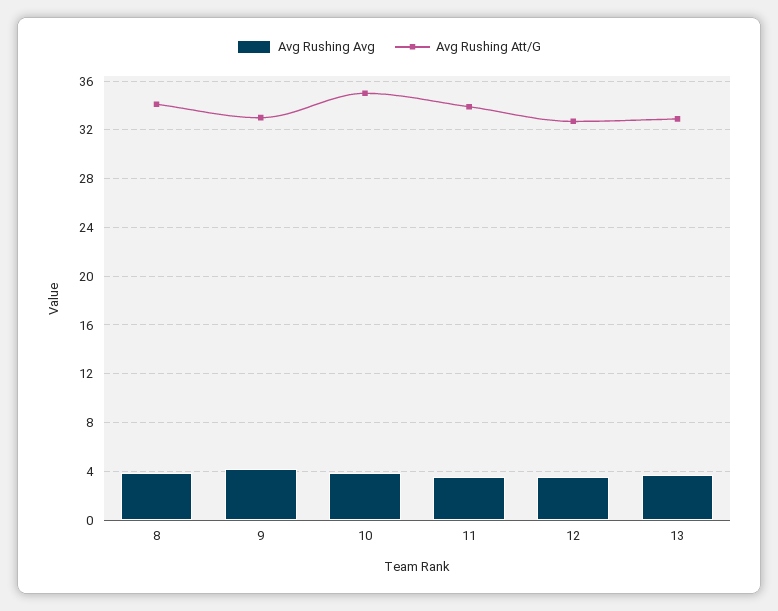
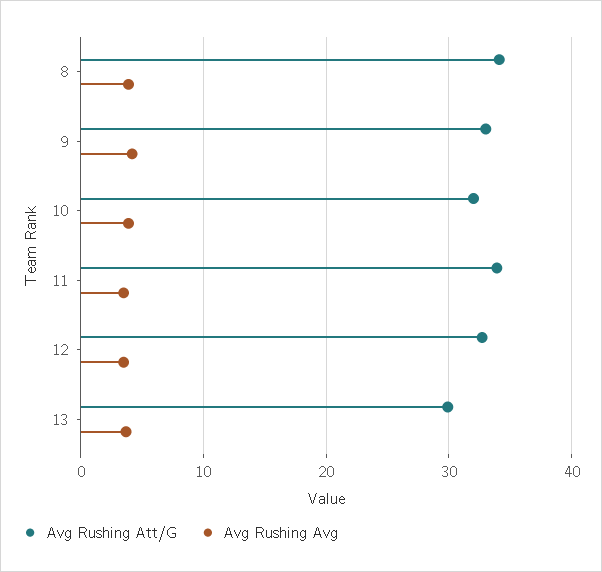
  {
    "Avg Rushing Avg": {
      "8": 4,
      "9": 4,
      "10": 4,
      "11": 3.5,
      "12": 3.5,
      "13": 3.5
    },
    "Avg Rushing Att/G": {
      "8": 34,
      "9": 33,
-     "10": 35,
+     "10": 32,
      "11": 34,
      "12": 32.5,
-     "13": 33
+     "13": 30
    }
  }

